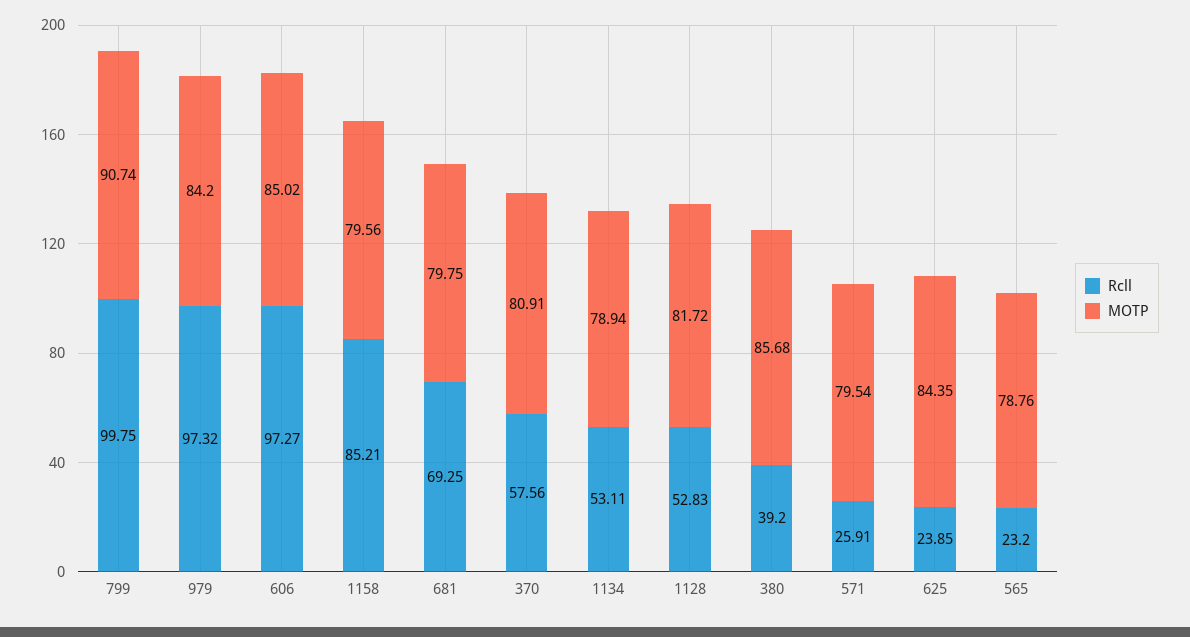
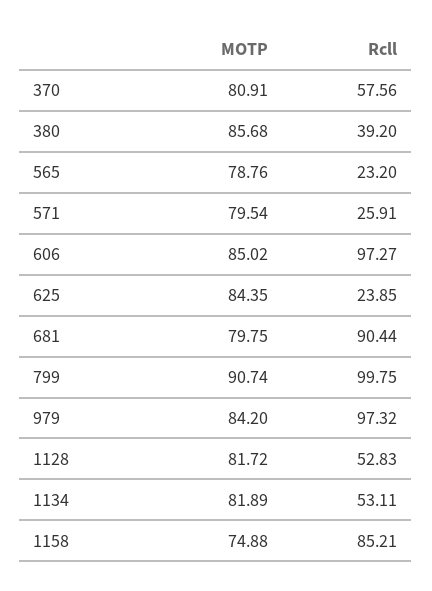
  {
    "Rcll": {
      "799": 99.75,
      "979": 97.32,
      "606": 97.27,
      "1158": 85.21,
-     "681": 69.25,
+     "681": 90.44,
      "370": 57.56,
      "1134": 53.11,
      "1128": 52.83,
      "380": 39.2,
      "571": 25.91,
      "625": 23.85,
      "565": 23.2
    },
    "MOTP": {
      "799": 90.74,
      "979": 84.2,
      "606": 85.02,
-     "1158": 79.56,
+     "1158": 74.88,
      "681": 79.75,
      "370": 80.91,
-     "1134": 78.94,
+     "1134": 81.89,
      "1128": 81.72,
      "380": 85.68,
      "571": 79.54,
      "625": 84.35,
      "565": 78.76
    }
  }

